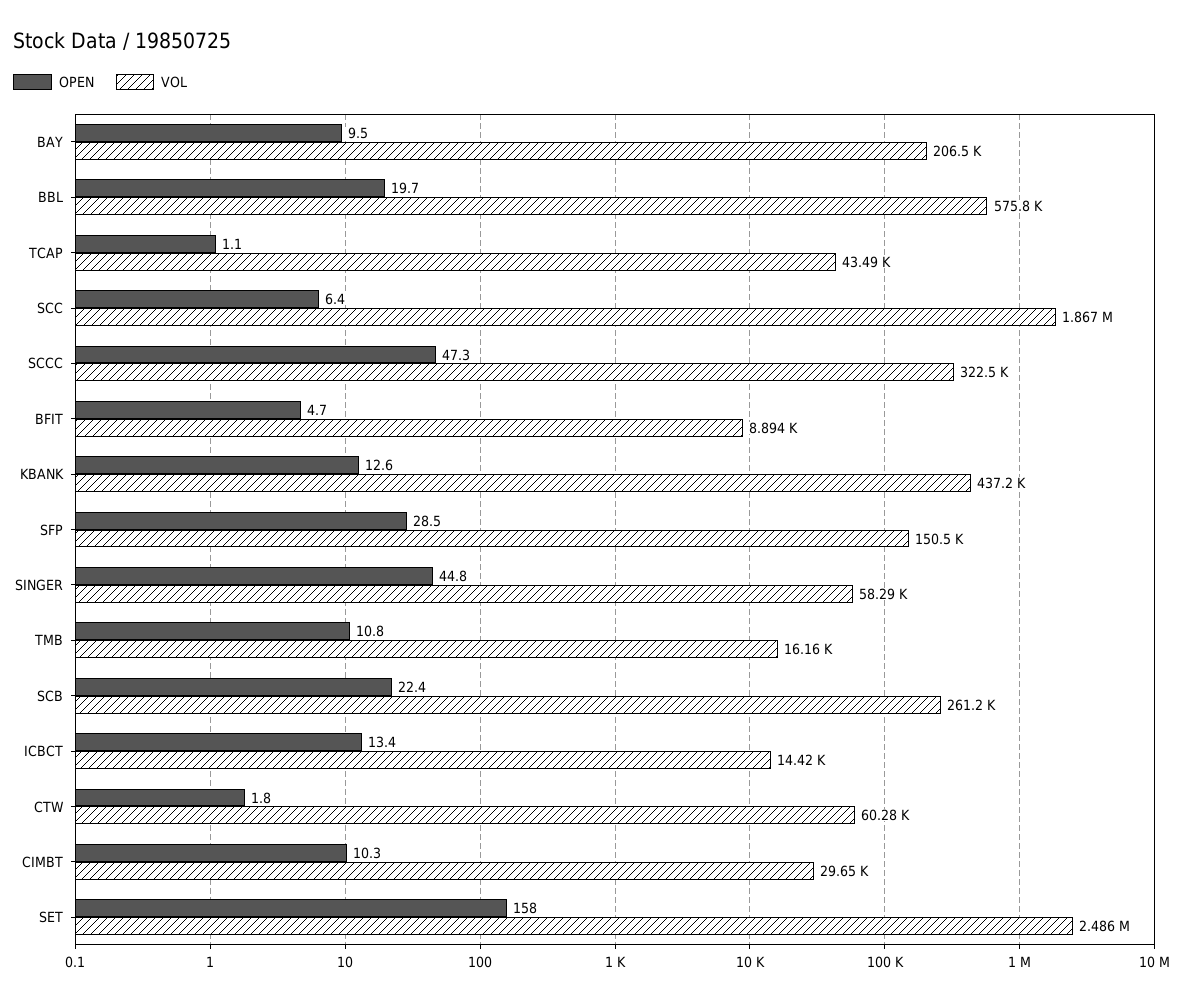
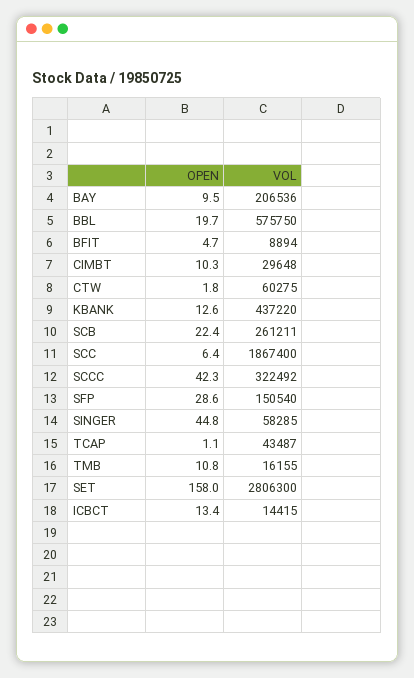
  {
    "OPEN": {
      "BAY": 9.5,
      "BBL": 19.7,
      "TCAP": 1.1,
      "SCC": 6.4,
-     "SCCC": 47.3,
+     "SCCC": 42.3,
      "BFIT": 4.7,
      "KBANK": 12.6,
-     "SFP": 28.5,
+     "SFP": 28.6,
      "SINGER": 44.8,
      "TMB": 10.8,
      "SCB": 22.4,
      "ICBCT": 13.4,
      "CTW": 1.8,
      "CIMBT": 10.3,
      "SET": 158
    },
    "VOL": {
      "BAY": 206536,
      "BBL": 575750,
      "TCAP": 43487,
      "SCC": 1867400,
      "SCCC": 322492,
      "BFIT": 8894,
      "KBANK": 437220,
      "SFP": 150540,
      "SINGER": 58285,
      "TMB": 16155,
      "SCB": 261211,
      "ICBCT": 14415,
      "CTW": 60275,
      "CIMBT": 29648,
-     "SET": 2486000
+     "SET": 2806300
    }
  }

